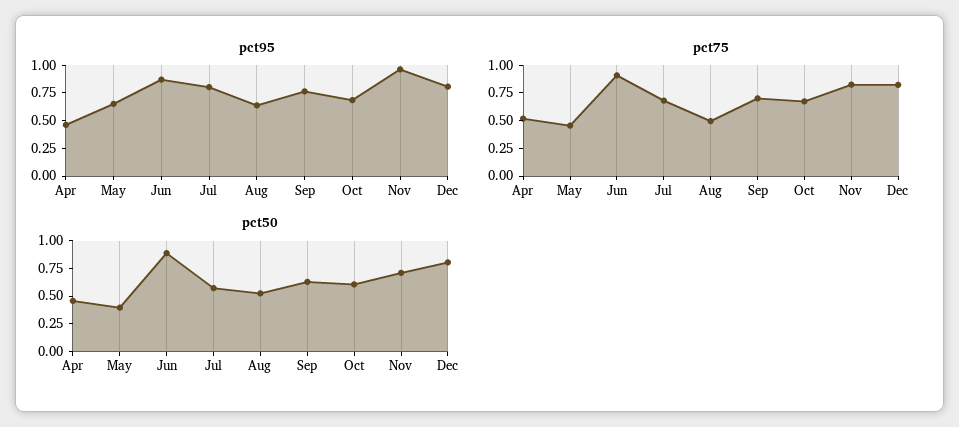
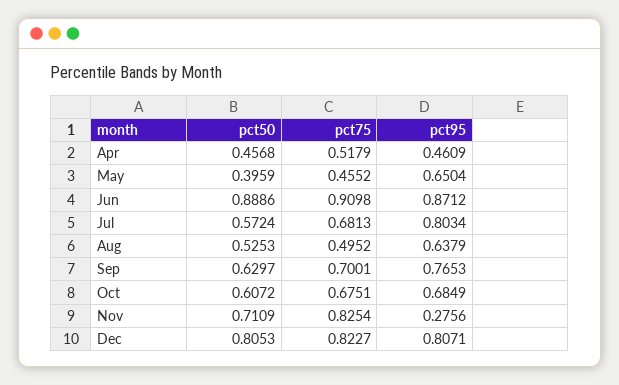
  {
    "pct95": {
      "Apr": 0.4609,
      "May": 0.6504,
      "Jun": 0.8712,
      "Jul": 0.8034,
      "Aug": 0.6379,
      "Sep": 0.7653,
      "Oct": 0.6849,
-     "Nov": 1,
+     "Nov": 0.2756,
      "Dec": 0.8071
    },
    "pct75": {
      "Apr": 0.5179,
      "May": 0.4552,
      "Jun": 0.9098,
      "Jul": 0.6813,
      "Aug": 0.4952,
      "Sep": 0.7001,
      "Oct": 0.6751,
      "Nov": 0.8254,
      "Dec": 0.8227
    },
    "pct50": {
      "Apr": 0.4568,
      "May": 0.3959,
      "Jun": 0.8886,
      "Jul": 0.5724,
      "Aug": 0.5253,
      "Sep": 0.6297,
      "Oct": 0.6072,
      "Nov": 0.7109,
      "Dec": 0.8053
    }
  }

